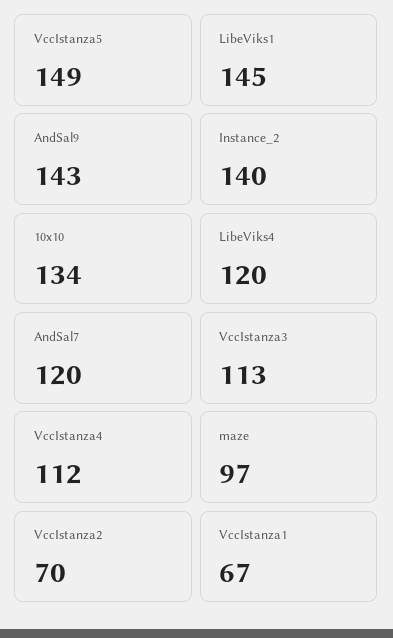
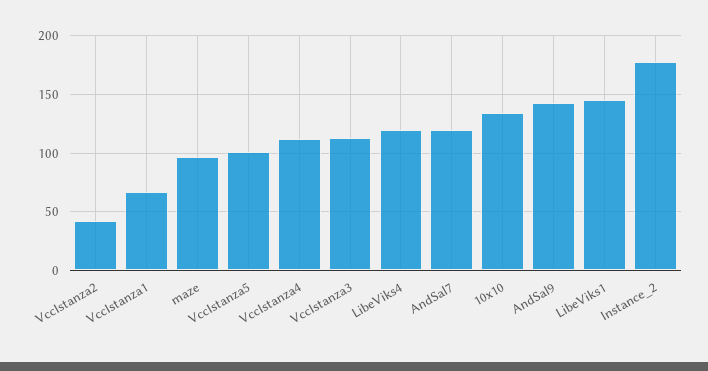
  {
-   "VccIstanza5": 149,
+   "VccIstanza5": 100,
    "LibeViks1": 145,
    "AndSal9": 143,
-   "Instance_2": 140,
+   "Instance_2": 180,
    "10x10": 134,
    "LibeViks4": 120,
    "AndSal7": 120,
    "VccIstanza3": 113,
    "VccIstanza4": 112,
    "maze": 97,
-   "VccIstanza2": 70,
+   "VccIstanza2": 40,
    "VccIstanza1": 67
  }

